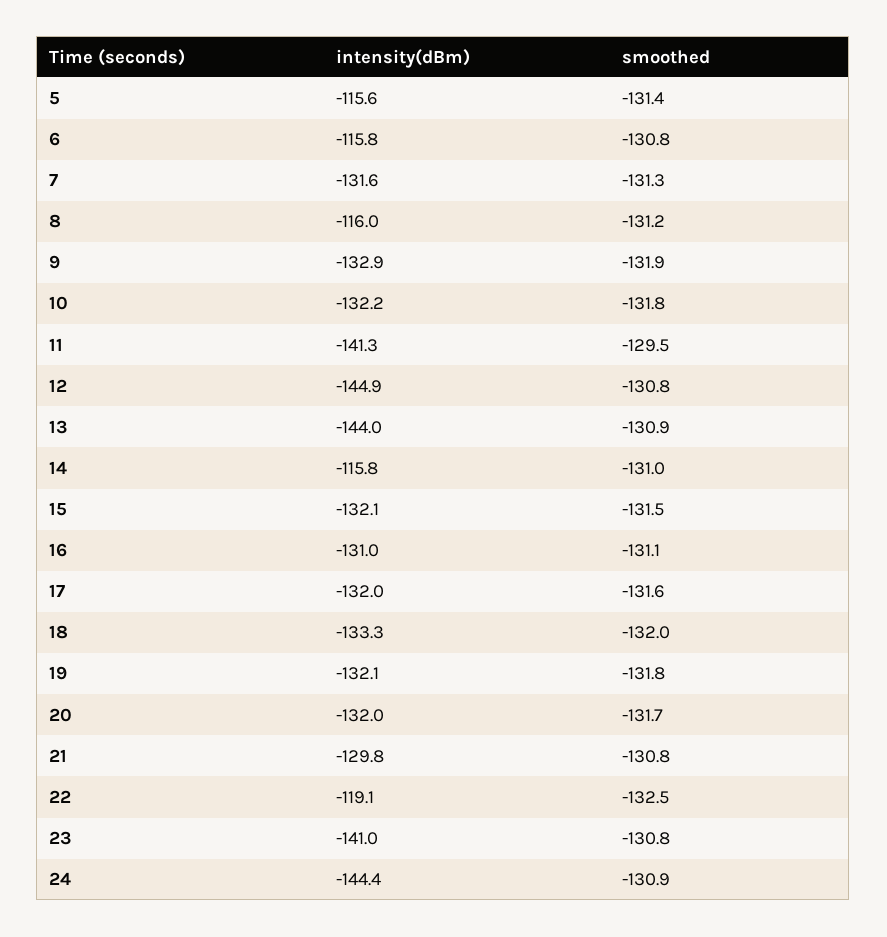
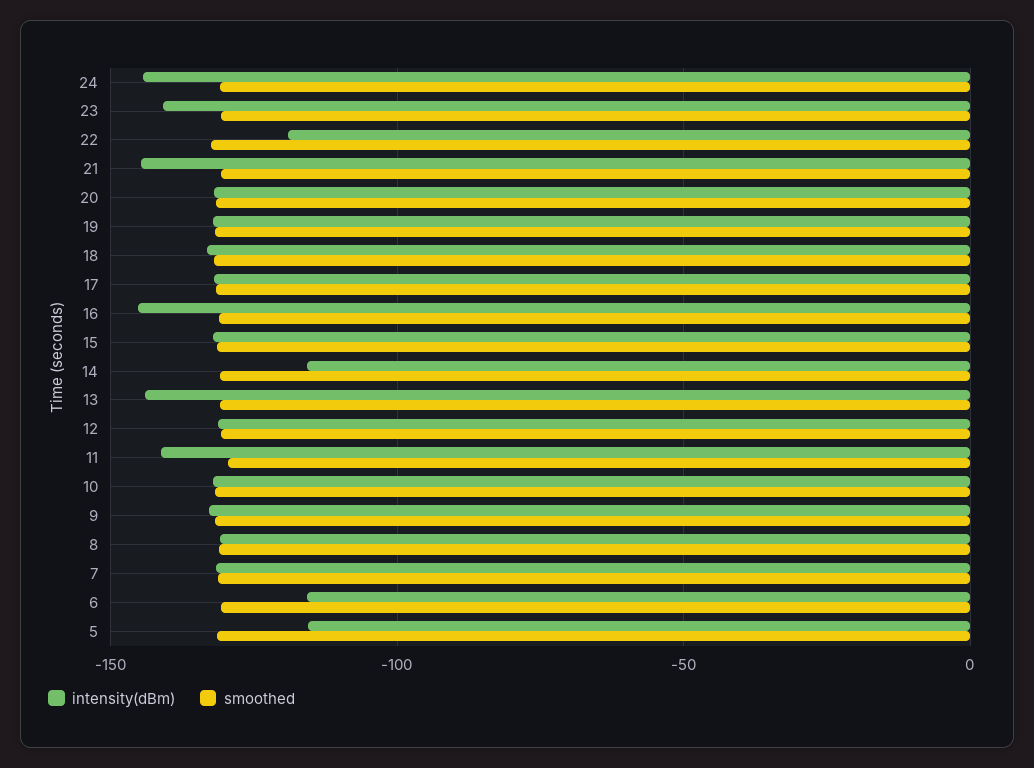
  {
    "intensity(dBm)": {
      "5": -115.6,
      "6": -115.8,
      "7": -131.6,
-     "8": -116,
+     "8": -130,
      "9": -132.9,
      "10": -132.2,
      "11": -141.3,
-     "12": -144.9,
+     "12": -130,
      "13": -144,
      "14": -115.8,
      "15": -132.1,
-     "16": -131,
+     "16": -145,
      "17": -132,
      "18": -133.3,
      "19": -132.1,
      "20": -132,
-     "21": -129.8,
+     "21": -145,
      "22": -119.1,
      "23": -141,
      "24": -144.4
    },
    "smoothed": {
      "5": -131.4,
      "6": -130.8,
      "7": -131.3,
      "8": -131.2,
      "9": -131.9,
      "10": -131.8,
      "11": -129.5,
      "12": -130.8,
      "13": -130.9,
      "14": -131,
      "15": -131.5,
      "16": -131.1,
      "17": -131.6,
      "18": -132,
      "19": -131.8,
      "20": -131.7,
      "21": -130.8,
      "22": -132.5,
      "23": -130.8,
      "24": -130.9
    }
  }

